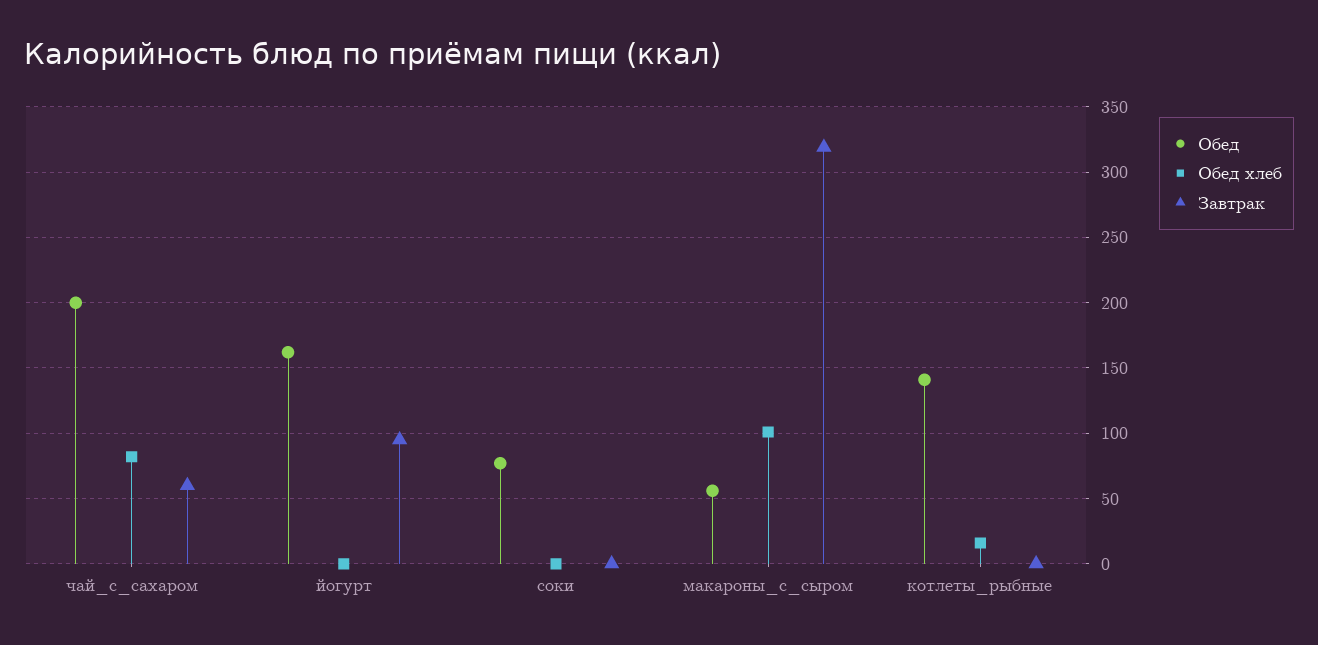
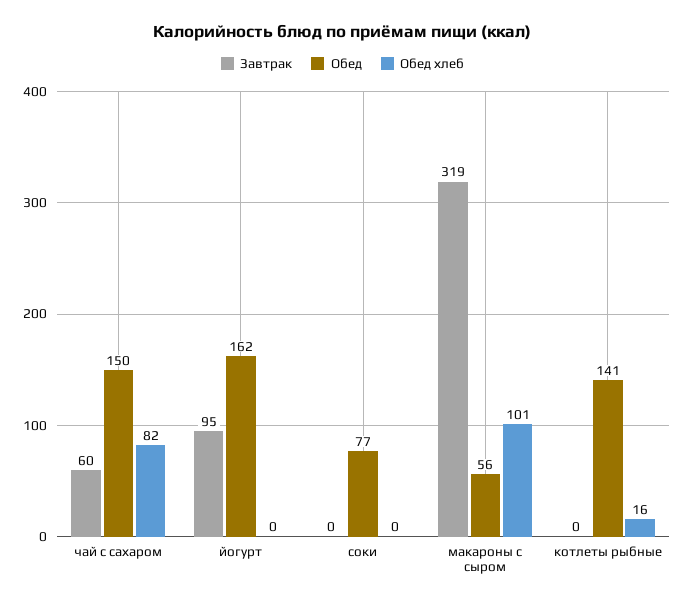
  {
    "Обед": {
-     "чай_с_сахаром": 200,
+     "чай_с_сахаром": 150,
      "йогурт": 162,
      "соки": 77,
      "макароны_с_сыром": 56,
      "котлеты_рыбные": 141
    },
    "Обед хлеб": {
      "чай_с_сахаром": 82,
      "йогурт": 0,
      "соки": 0,
      "макароны_с_сыром": 101,
      "котлеты_рыбные": 16
    },
    "Завтрак": {
      "чай_с_сахаром": 60,
      "йогурт": 95,
      "соки": 0,
      "макароны_с_сыром": 319,
      "котлеты_рыбные": 0
    }
  }

